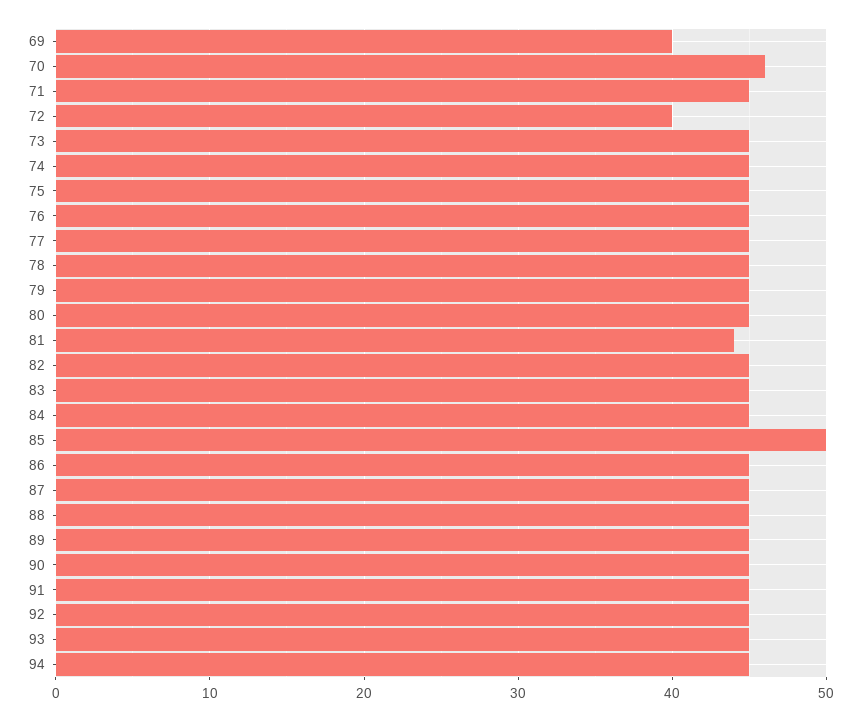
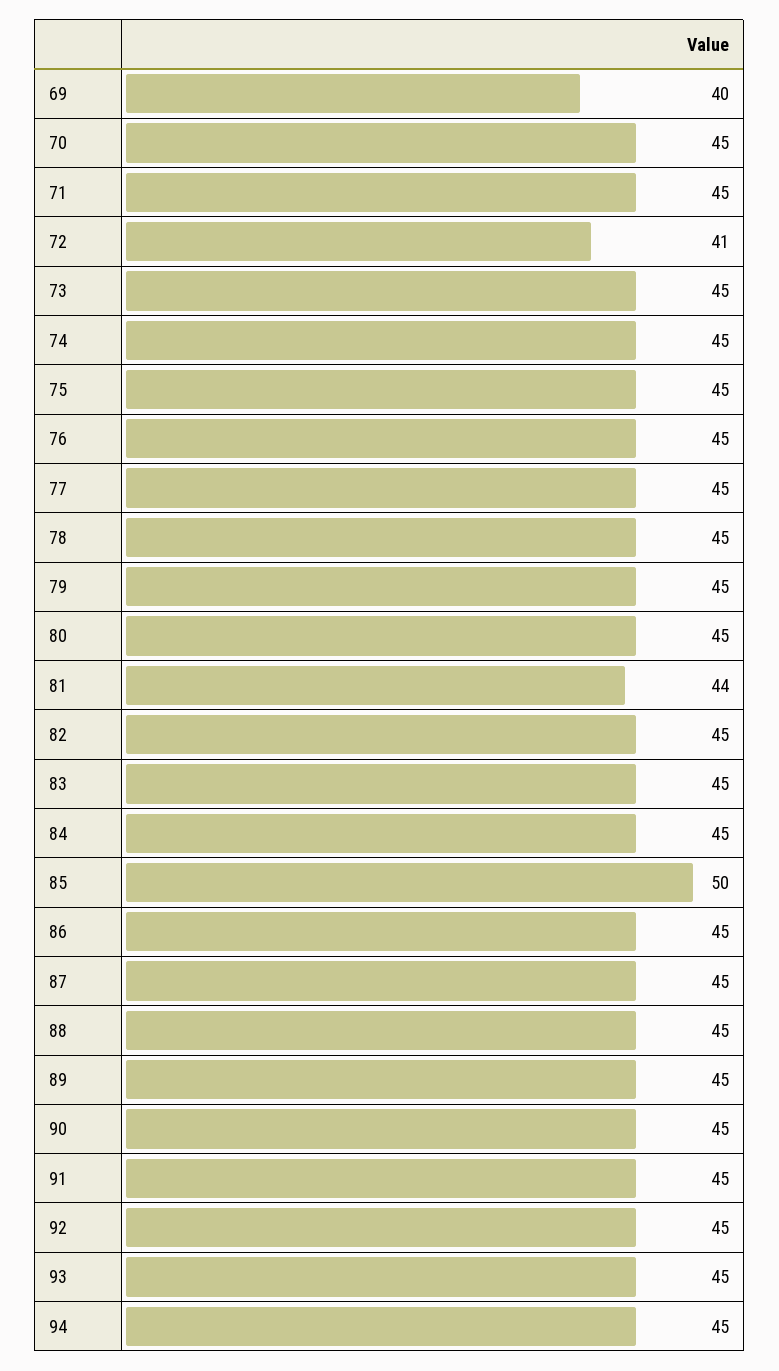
  {
    "69": 40,
-   "70": 46,
+   "70": 45,
    "71": 45,
-   "72": 40,
+   "72": 41,
    "73": 45,
    "74": 45,
    "75": 45,
    "76": 45,
    "77": 45,
    "78": 45,
    "79": 45,
    "80": 45,
    "81": 44,
    "82": 45,
    "83": 45,
    "84": 45,
    "85": 50,
    "86": 45,
    "87": 45,
    "88": 45,
    "89": 45,
    "90": 45,
    "91": 45,
    "92": 45,
    "93": 45,
    "94": 45
  }

